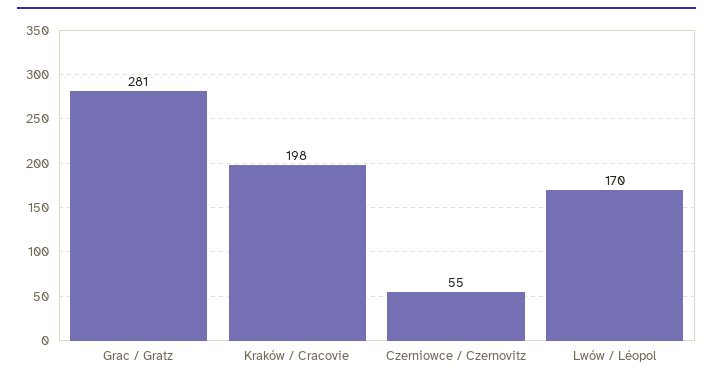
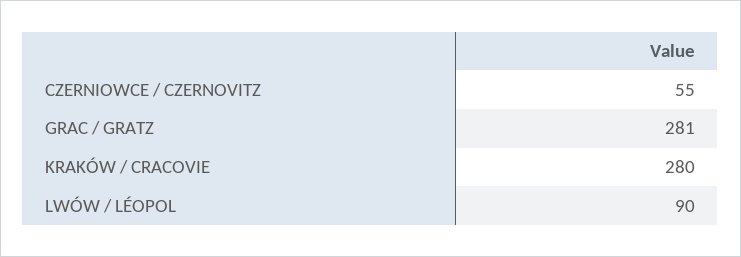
  {
    "Grac / Gratz": 281,
-   "Kraków / Cracovie": 198,
+   "Kraków / Cracovie": 280,
    "Czerniowce / Czernovitz": 55,
-   "Lwów / Léopol": 170
+   "Lwów / Léopol": 90
  }

